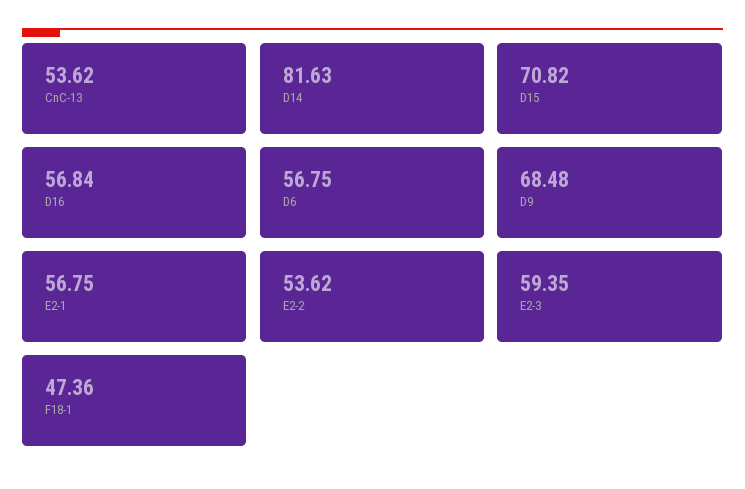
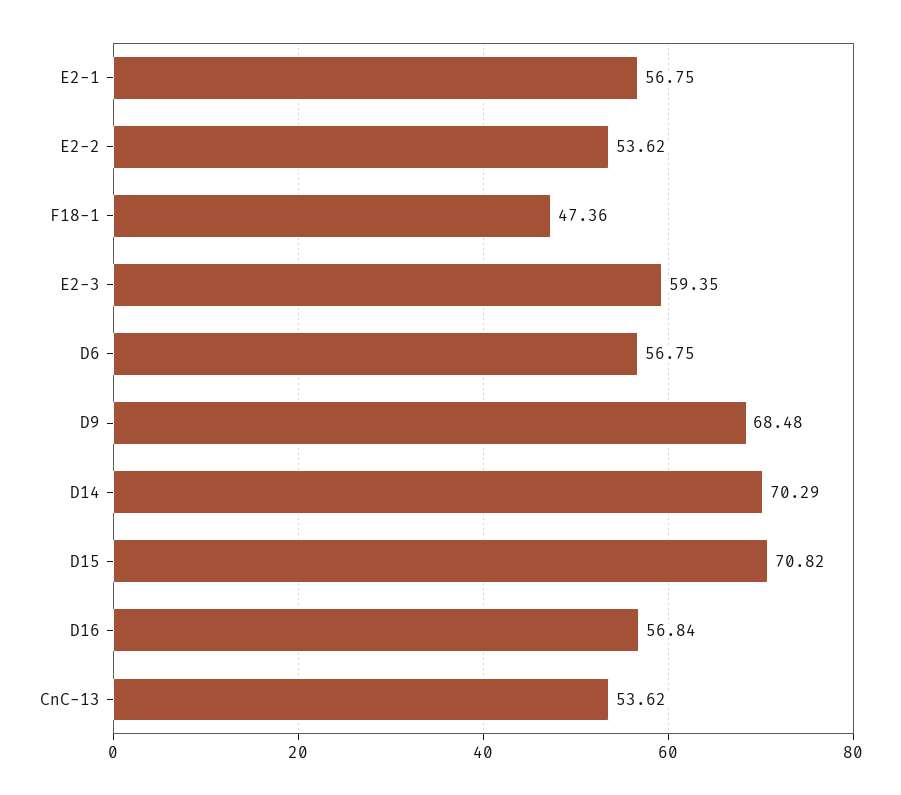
  {
    "CnC-13": 53.62,
-   "D14": 81.63,
+   "D14": 70.29,
    "D15": 70.82,
    "D16": 56.84,
    "D6": 56.75,
    "D9": 68.48,
    "E2-1": 56.75,
    "E2-2": 53.62,
    "E2-3": 59.35,
    "F18-1": 47.36
  }

